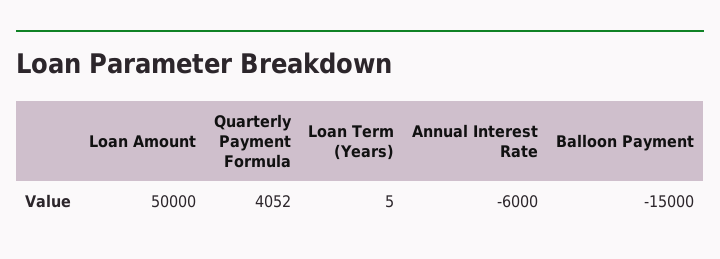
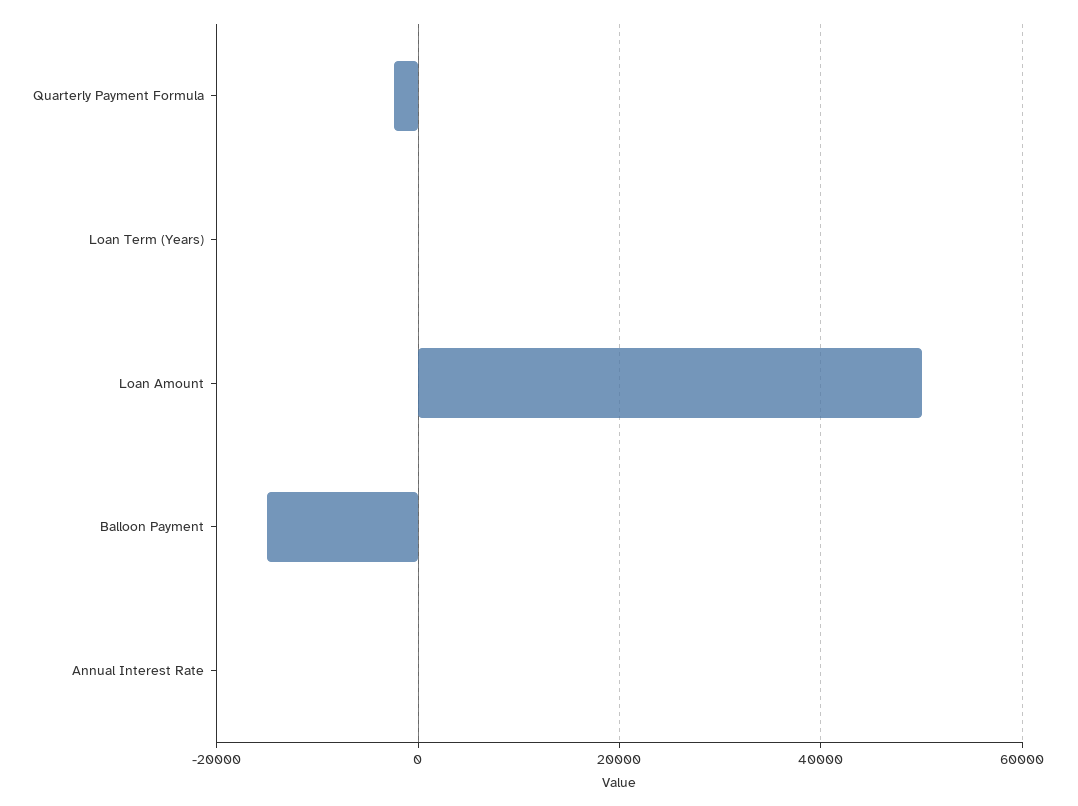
  {
    "Loan Amount": 50000,
-   "Quarterly Payment Formula": 4052,
+   "Quarterly Payment Formula": -2000,
    "Loan Term (Years)": 5,
-   "Annual Interest Rate": -6000,
+   "Annual Interest Rate": 0,
    "Balloon Payment": -15000
  }

